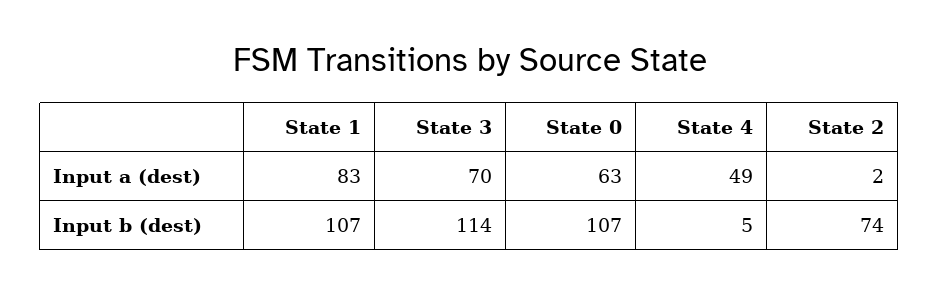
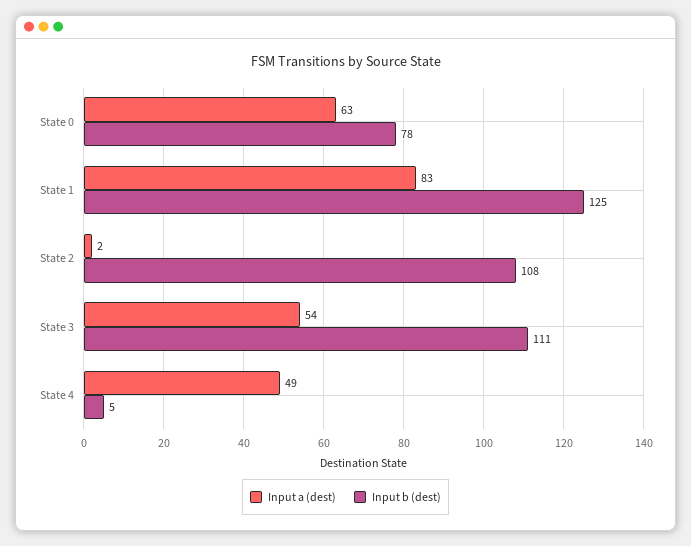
  {
    "Input a (dest)": {
      "State 1": 83,
-     "State 3": 70,
+     "State 3": 54,
      "State 0": 63,
      "State 4": 49,
      "State 2": 2
    },
    "Input b (dest)": {
-     "State 1": 107,
+     "State 1": 125,
-     "State 3": 114,
+     "State 3": 111,
-     "State 0": 107,
+     "State 0": 78,
      "State 4": 5,
-     "State 2": 74
+     "State 2": 108
    }
  }

